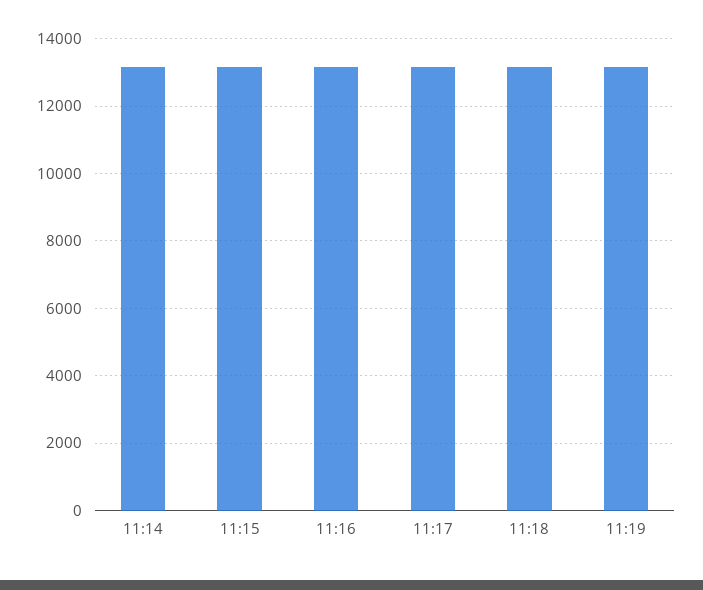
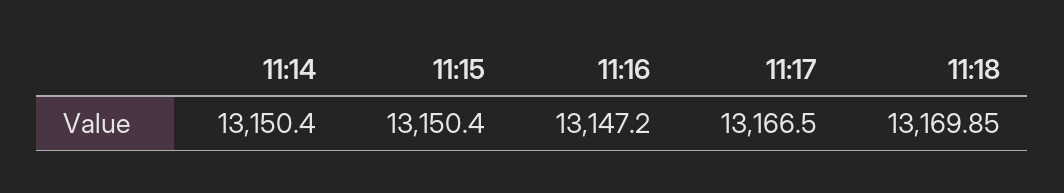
  {
    "11:14": 13150.4,
    "11:15": 13150.4,
    "11:16": 13147.2,
    "11:17": 13166.5,
-   "11:18": 13169.85,
+   "11:18": 13169.85
-   "11:19": 13200
  }

